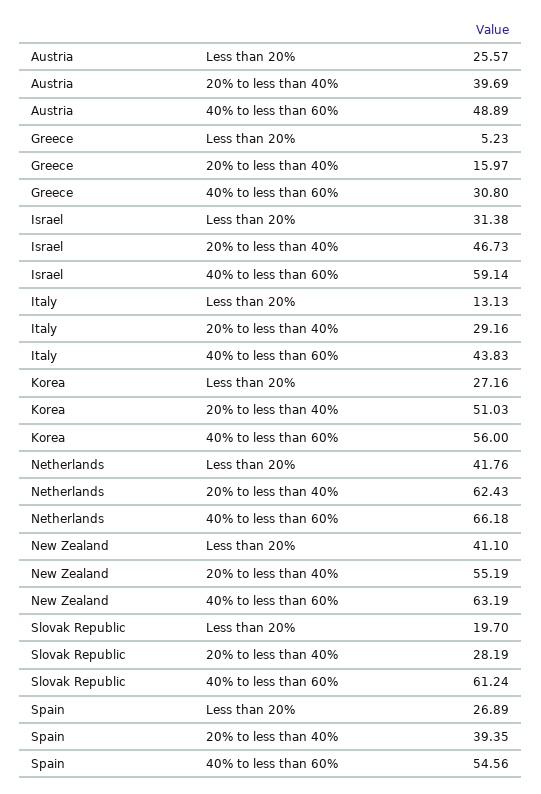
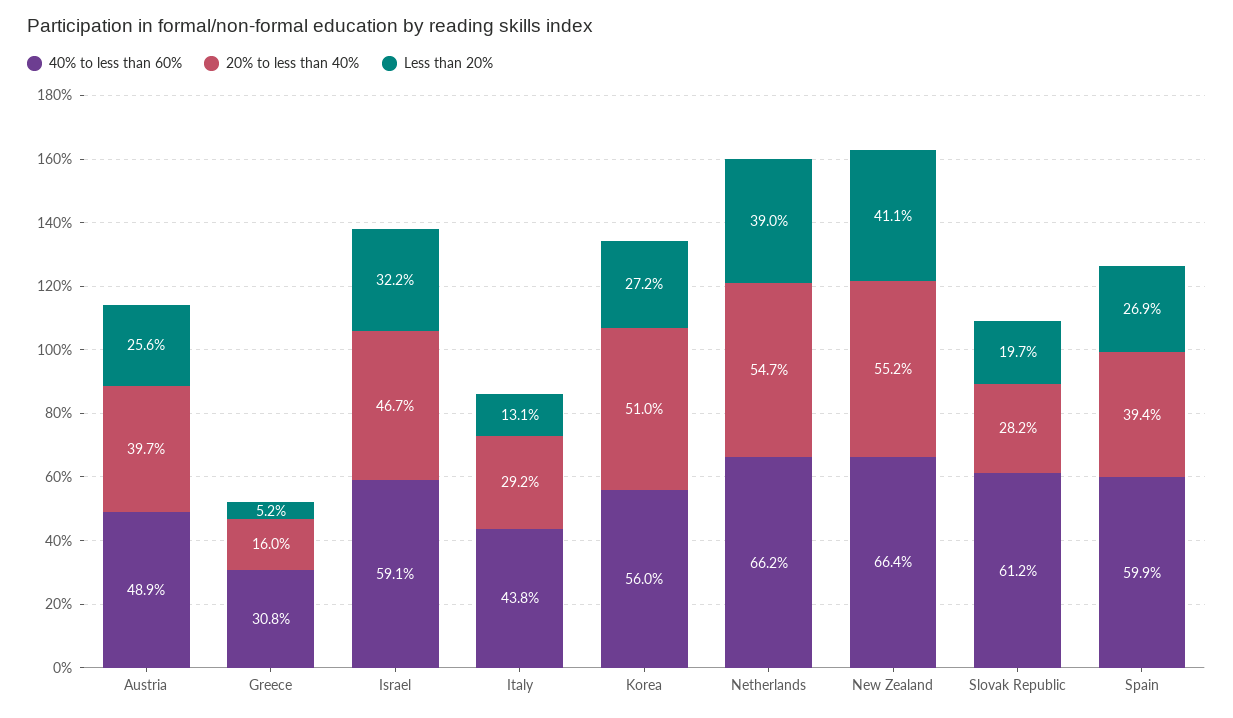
  {
    "Less than 20%": {
      "Austria": 25.57,
      "Greece": 5.23,
-     "Israel": 31.38,
+     "Israel": 32.2,
      "Italy": 13.13,
      "Korea": 27.16,
-     "Netherlands": 41.76,
+     "Netherlands": 39,
      "New Zealand": 41.1,
      "Slovak Republic": 19.7,
      "Spain": 26.89
    },
    "20% to less than 40%": {
      "Austria": 39.69,
      "Greece": 15.97,
      "Israel": 46.73,
      "Italy": 29.16,
      "Korea": 51.03,
-     "Netherlands": 62.43,
+     "Netherlands": 54.7,
      "New Zealand": 55.19,
      "Slovak Republic": 28.19,
      "Spain": 39.35
    },
    "40% to less than 60%": {
      "Austria": 48.89,
      "Greece": 30.8,
      "Israel": 59.14,
      "Italy": 43.83,
      "Korea": 56,
      "Netherlands": 66.18,
-     "New Zealand": 63.19,
+     "New Zealand": 66.4,
      "Slovak Republic": 61.24,
-     "Spain": 54.56
+     "Spain": 59.9
    }
  }

